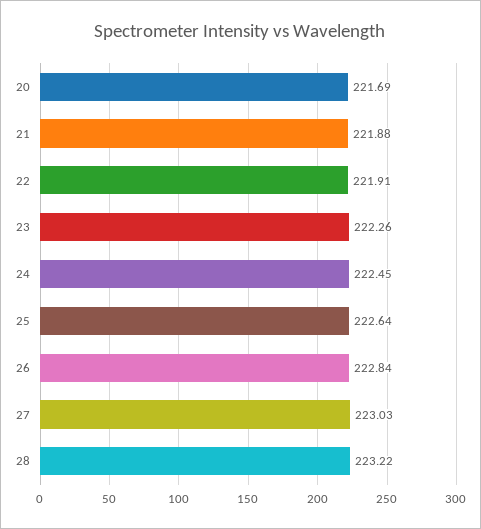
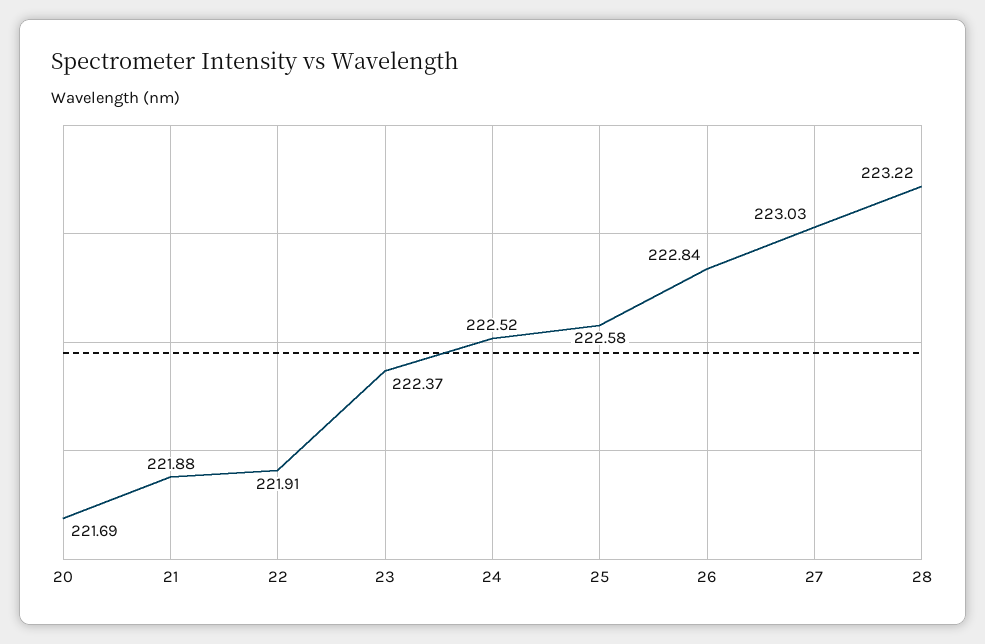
  {
    "20": 221.69,
    "21": 221.88,
    "22": 221.91,
-   "23": 222.26,
+   "23": 222.37,
-   "24": 222.45,
+   "24": 222.52,
-   "25": 222.64,
+   "25": 222.58,
    "26": 222.84,
    "27": 223.03,
    "28": 223.22
  }

